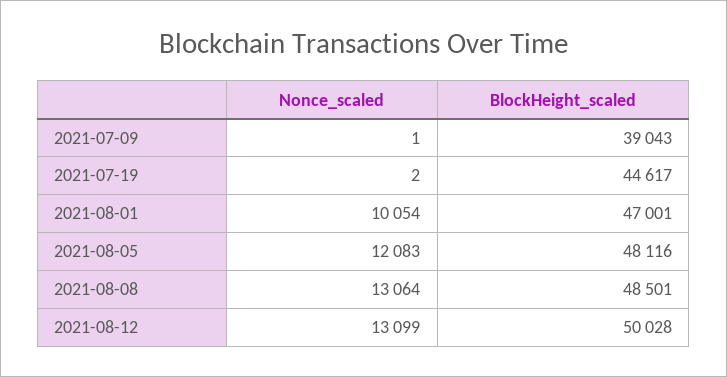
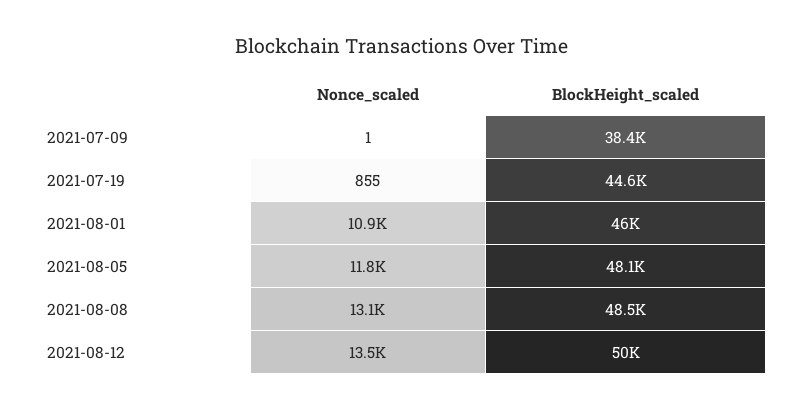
  {
    "Nonce_scaled": {
      "2021-07-09": 1,
-     "2021-07-19": 2,
+     "2021-07-19": 855,
-     "2021-08-01": 10054,
+     "2021-08-01": 10900,
-     "2021-08-05": 12083,
+     "2021-08-05": 11800,
      "2021-08-08": 13064,
-     "2021-08-12": 13099
+     "2021-08-12": 13500
    },
    "BlockHeight_scaled": {
-     "2021-07-09": 39043,
+     "2021-07-09": 38400,
      "2021-07-19": 44617,
-     "2021-08-01": 47001,
+     "2021-08-01": 46000,
      "2021-08-05": 48116,
      "2021-08-08": 48501,
      "2021-08-12": 50028
    }
  }

